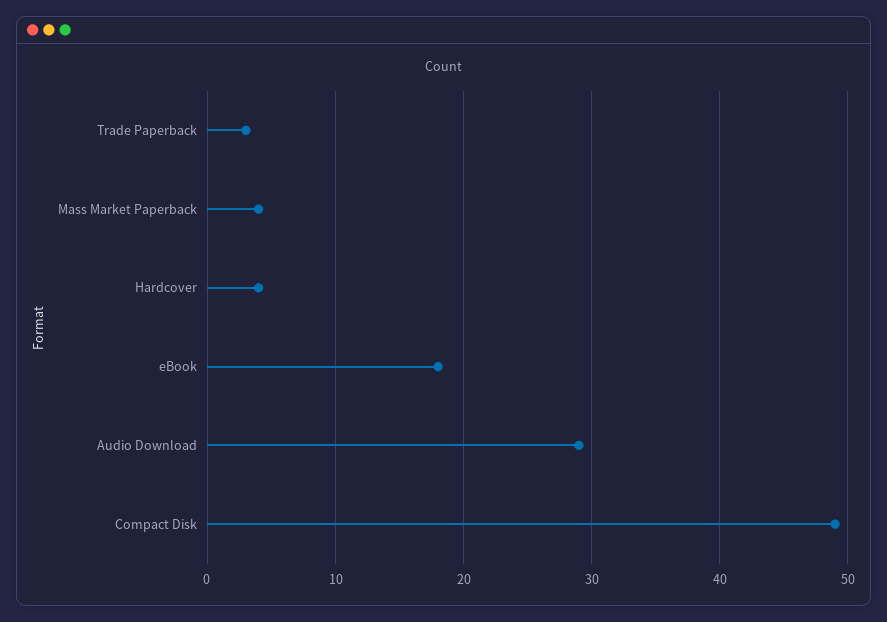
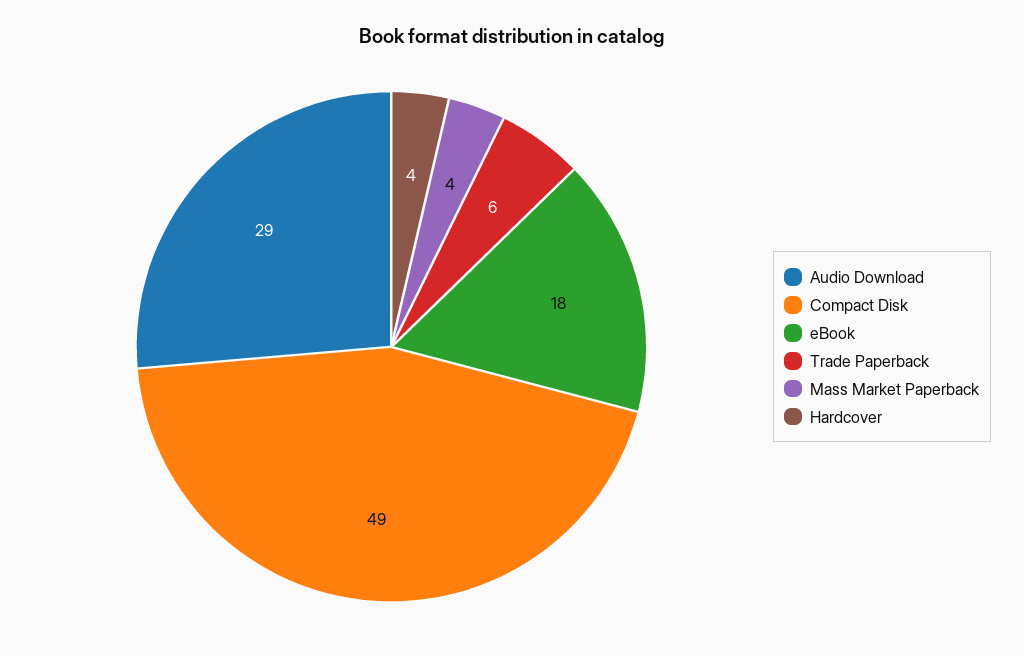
  {
-   "Trade Paperback": 3,
+   "Trade Paperback": 6,
    "Mass Market Paperback": 4,
    "Hardcover": 4,
    "eBook": 18,
    "Audio Download": 29,
    "Compact Disk": 49
  }

